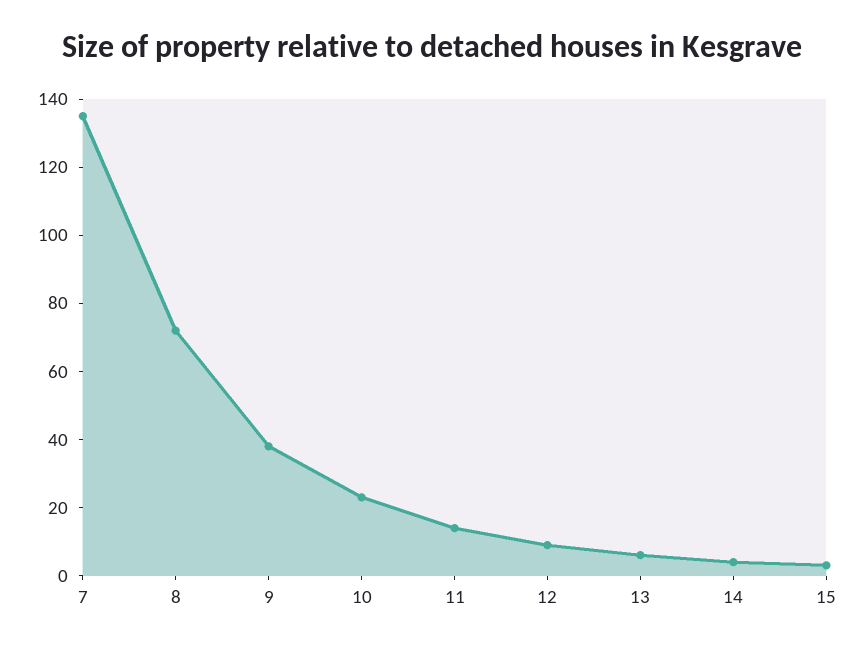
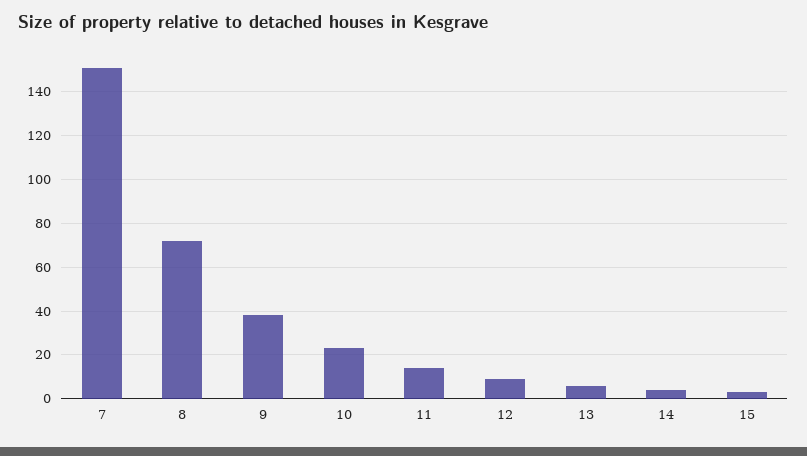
  {
-   "7": 135,
+   "7": 150,
    "8": 70,
    "9": 40,
    "10": 25,
    "11": 15,
    "12": 10,
    "13": 5,
    "14": 5,
    "15": 5
  }

